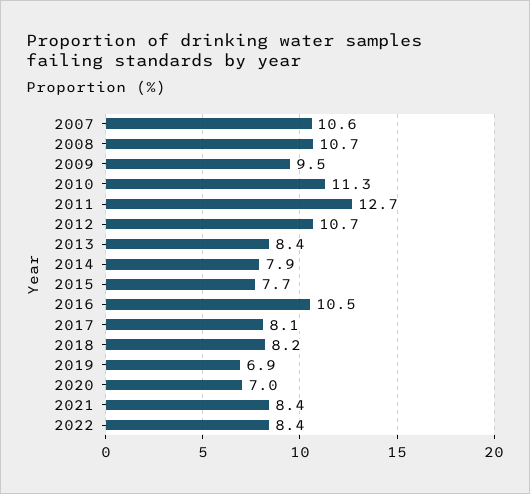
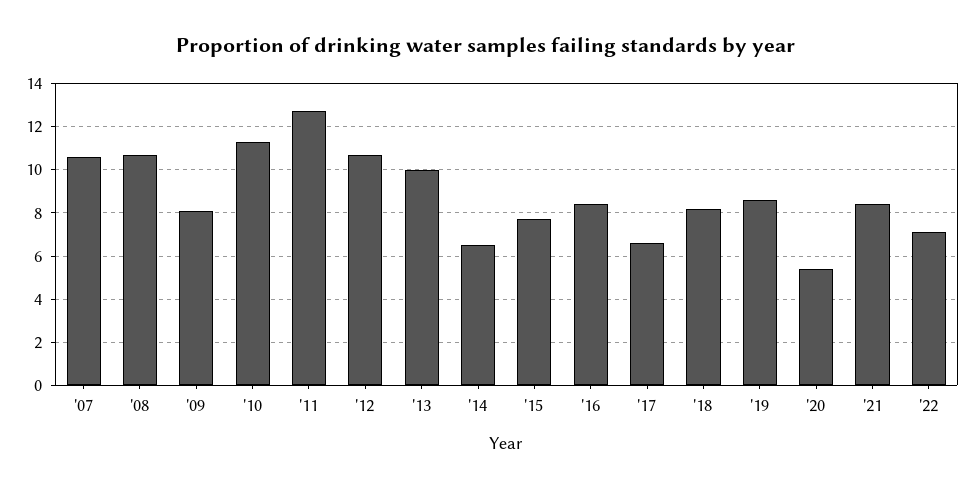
  {
    "2007": 10.6,
    "2008": 10.7,
-   "2009": 9.5,
+   "2009": 8,
    "2010": 11.3,
    "2011": 12.7,
    "2012": 10.7,
-   "2013": 8.4,
+   "2013": 10,
-   "2014": 7.9,
+   "2014": 6.5,
    "2015": 7.7,
-   "2016": 10.5,
+   "2016": 8.5,
-   "2017": 8.1,
+   "2017": 6.5,
    "2018": 8.2,
-   "2019": 6.9,
+   "2019": 8.5,
-   "2020": 7,
+   "2020": 5.5,
    "2021": 8.4,
-   "2022": 8.4
+   "2022": 7
  }

